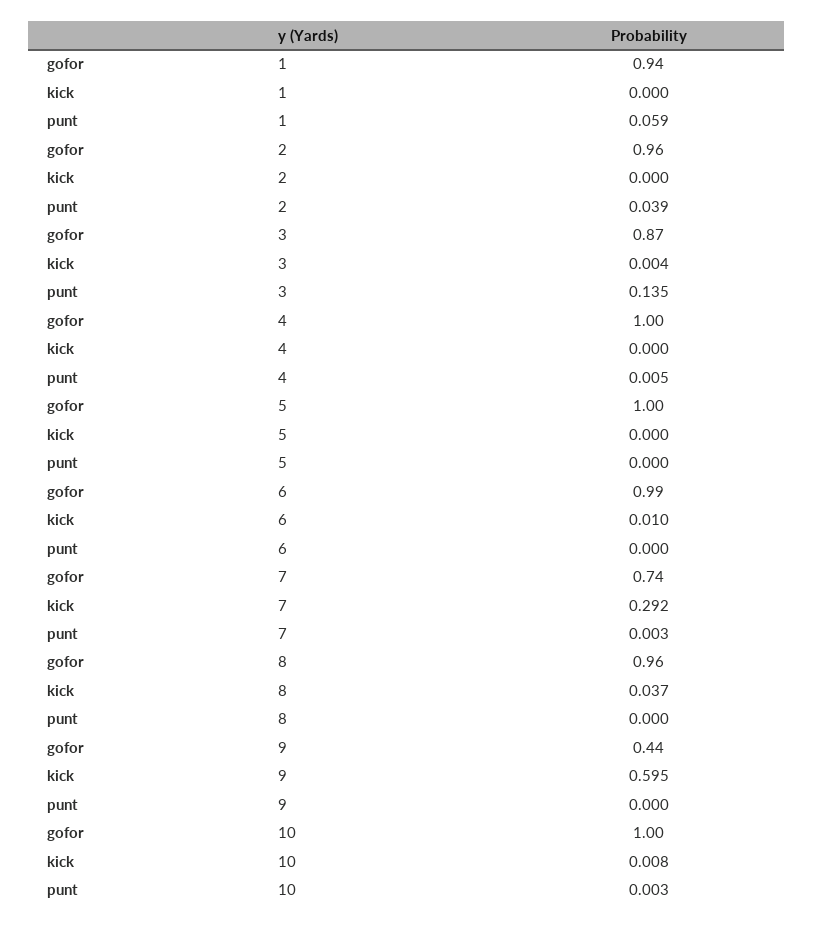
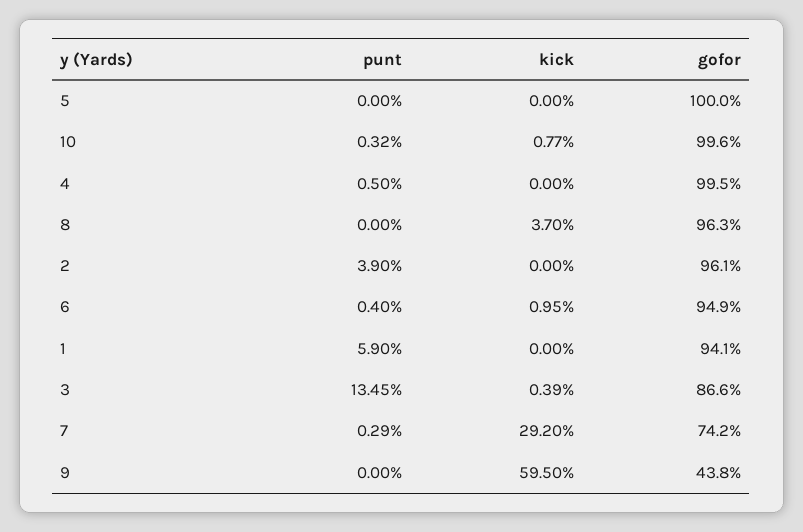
  {
    "gofor": {
      "1": 0.941,
      "2": 0.961,
      "3": 0.866,
      "4": 0.995,
      "5": 1,
-     "6": 0.99,
+     "6": 0.949,
      "7": 0.742,
      "8": 0.963,
      "9": 0.438,
      "10": 0.996
    },
    "kick": {
      "1": 0,
      "2": 0,
      "3": 0.0039,
      "4": 0,
      "5": 0,
      "6": 0.0095,
      "7": 0.292,
      "8": 0.037,
      "9": 0.595,
      "10": 0.0077
    },
    "punt": {
      "1": 0.059,
      "2": 0.039,
      "3": 0.1345,
      "4": 0.005,
      "5": 0,
-     "6": 0,
+     "6": 0.004,
      "7": 0.0029,
      "8": 0,
      "9": 0,
      "10": 0.0032
    }
  }

